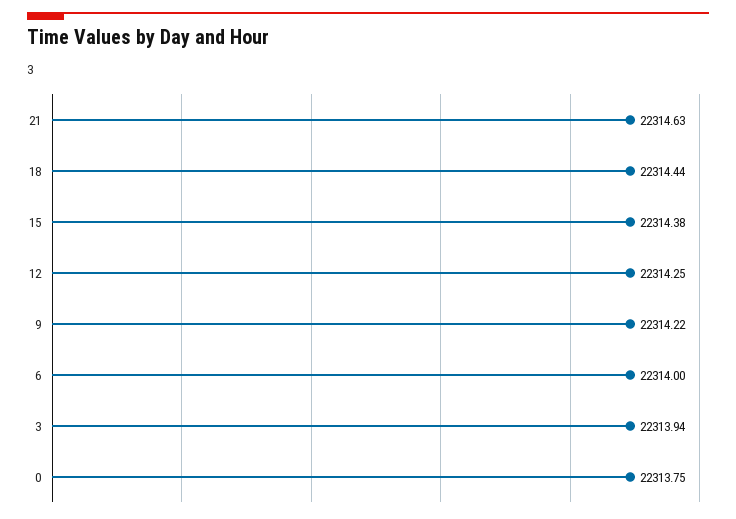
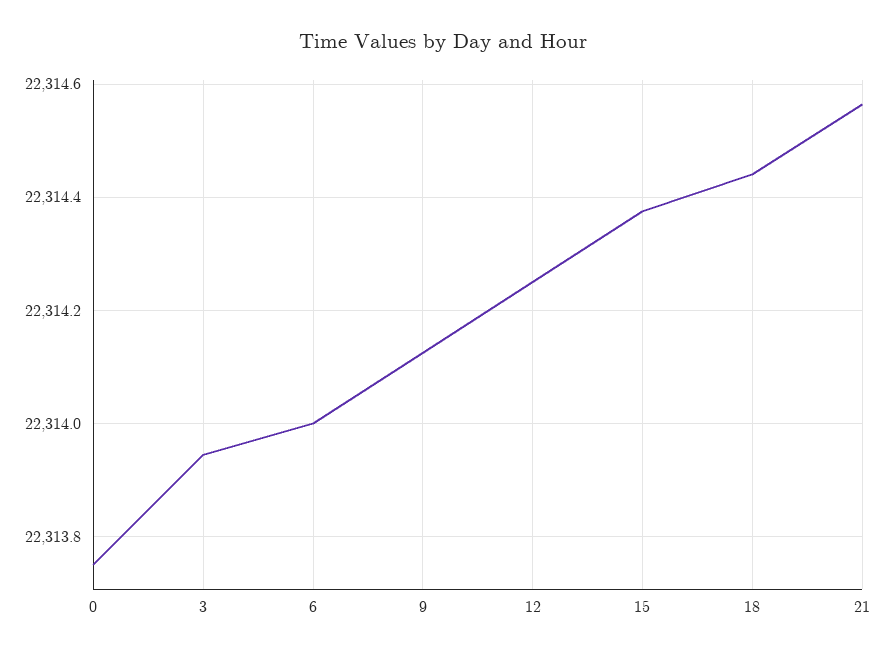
  {
-   "21": 22314.63,
+   "21": 22314.56,
    "18": 22314.44,
    "15": 22314.38,
    "12": 22314.25,
-   "9": 22314.22,
+   "9": 22314.12,
    "6": 22314,
    "3": 22313.94,
    "0": 22313.75
  }

